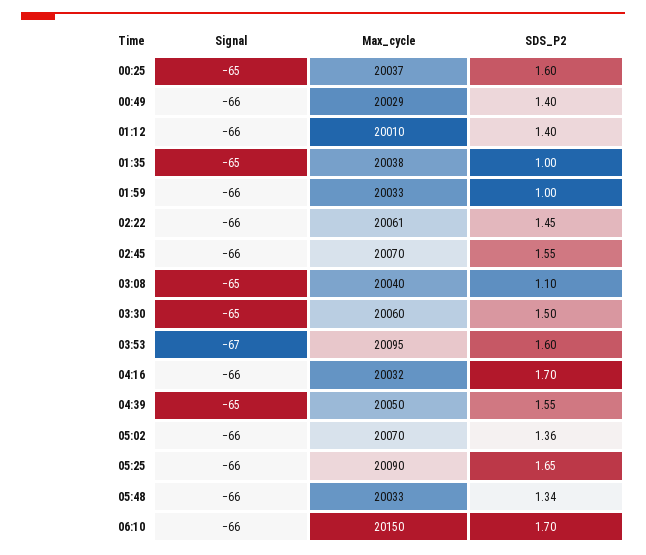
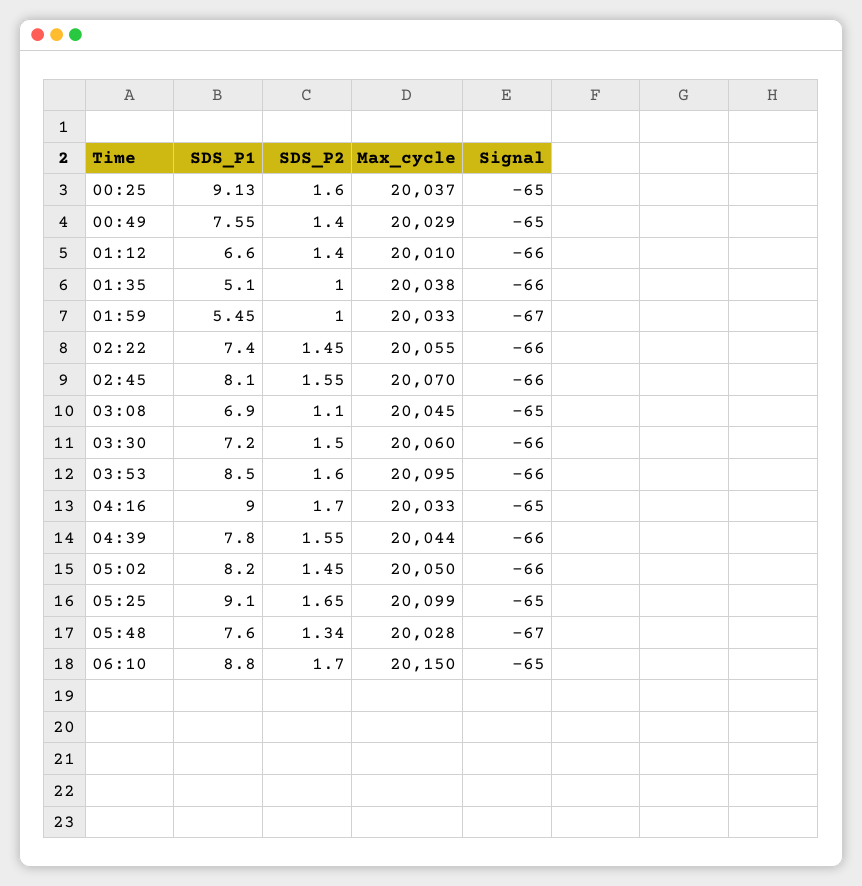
  {
    "Signal": {
      "00:25": -65,
-     "00:49": -66,
+     "00:49": -65,
      "01:12": -66,
-     "01:35": -65,
+     "01:35": -66,
-     "01:59": -66,
+     "01:59": -67,
      "02:22": -66,
      "02:45": -66,
      "03:08": -65,
-     "03:30": -65,
+     "03:30": -66,
-     "03:53": -67,
+     "03:53": -66,
-     "04:16": -66,
+     "04:16": -65,
-     "04:39": -65,
+     "04:39": -66,
      "05:02": -66,
-     "05:25": -66,
+     "05:25": -65,
-     "05:48": -66,
+     "05:48": -67,
-     "06:10": -66
+     "06:10": -65
    },
    "Max_cycle": {
      "00:25": 20037,
      "00:49": 20029,
      "01:12": 20010,
      "01:35": 20038,
      "01:59": 20033,
-     "02:22": 20061,
+     "02:22": 20055,
      "02:45": 20070,
-     "03:08": 20040,
+     "03:08": 20045,
      "03:30": 20060,
      "03:53": 20095,
-     "04:16": 20032,
+     "04:16": 20033,
-     "04:39": 20050,
+     "04:39": 20044,
-     "05:02": 20070,
+     "05:02": 20050,
-     "05:25": 20090,
+     "05:25": 20099,
-     "05:48": 20033,
+     "05:48": 20028,
      "06:10": 20150
    },
    "SDS_P2": {
      "00:25": 1.6,
      "00:49": 1.4,
      "01:12": 1.4,
      "01:35": 1,
      "01:59": 1,
      "02:22": 1.45,
      "02:45": 1.55,
      "03:08": 1.1,
      "03:30": 1.5,
      "03:53": 1.6,
      "04:16": 1.7,
      "04:39": 1.55,
-     "05:02": 1.36,
+     "05:02": 1.45,
      "05:25": 1.65,
      "05:48": 1.34,
      "06:10": 1.7
-   }
+   },
+   "SDS_P1": {
+     "00:25": 9.13,
+     "00:49": 7.55,
+     "01:12": 6.6,
+     "01:35": 5.1,
+     "01:59": 5.45,
+     "02:22": 7.4,
+     "02:45": 8.1,
+     "03:08": 6.9,
+     "03:30": 7.2,
+     "03:53": 8.5,
+     "04:16": 9,
+     "04:39": 7.8,
+     "05:02": 8.2,
+     "05:25": 9.1,
+     "05:48": 7.6,
+     "06:10": 8.8
+   }
  }

